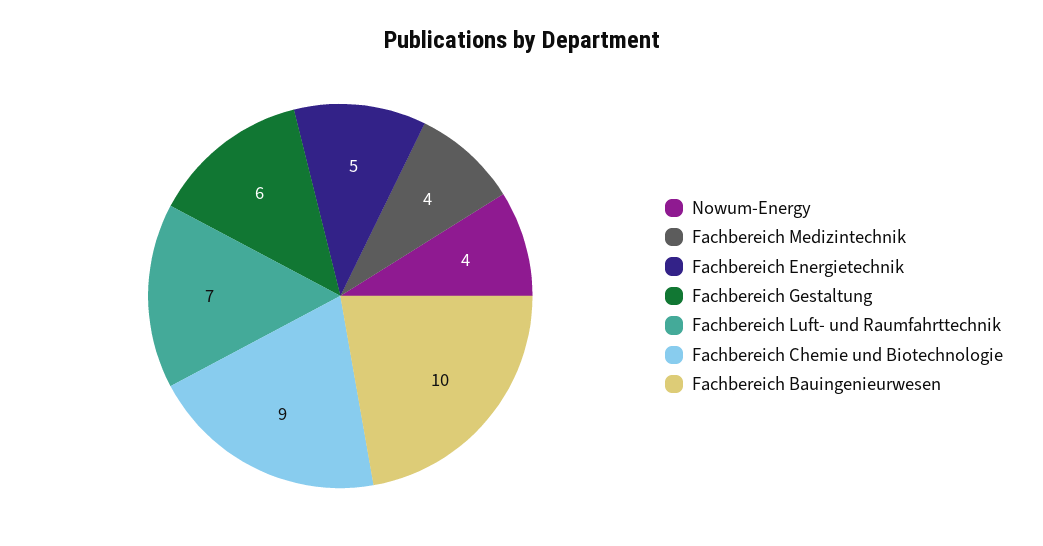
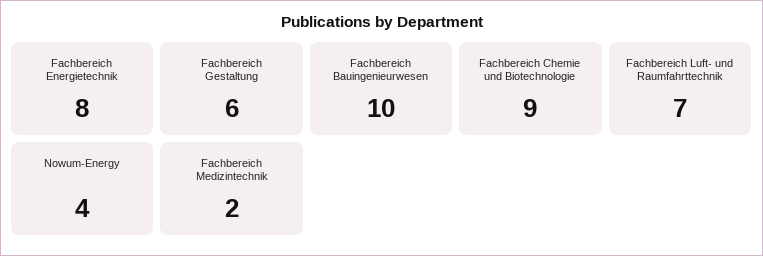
  {
    "Nowum-Energy": 4,
-   "Fachbereich Medizintechnik": 4,
+   "Fachbereich Medizintechnik": 2,
-   "Fachbereich Energietechnik": 5,
+   "Fachbereich Energietechnik": 8,
    "Fachbereich Gestaltung": 6,
    "Fachbereich Luft- und Raumfahrttechnik": 7,
    "Fachbereich Chemie und Biotechnologie": 9,
    "Fachbereich Bauingenieurwesen": 10
  }

